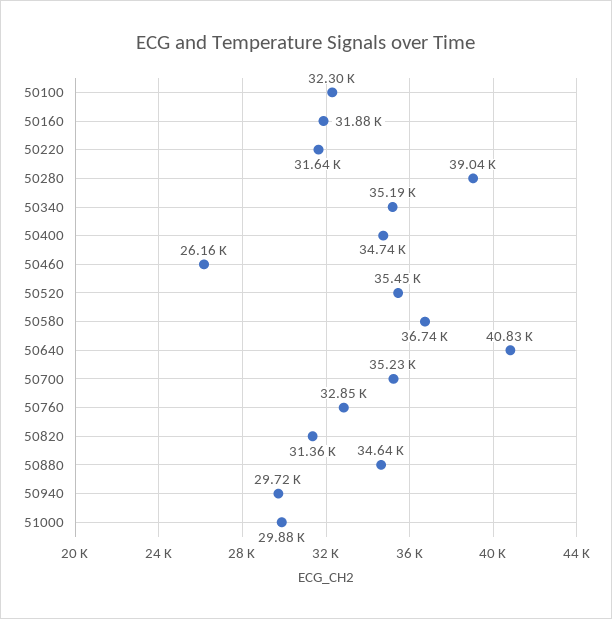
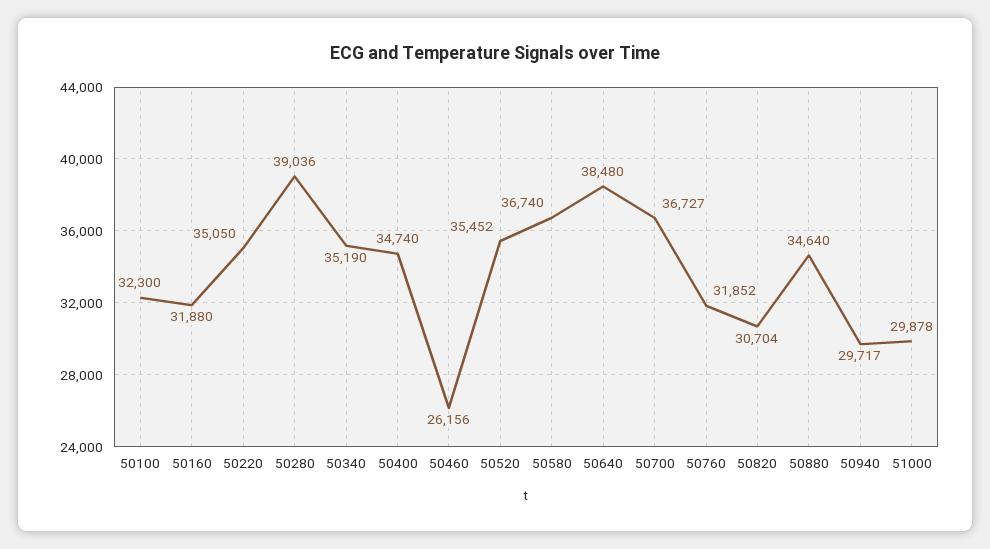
  {
    "50100": 32300,
    "50160": 31880,
-   "50220": 31640,
+   "50220": 35050,
    "50280": 39036,
    "50340": 35190,
    "50400": 34740,
    "50460": 26156,
    "50520": 35452,
    "50580": 36740,
-   "50640": 40830,
+   "50640": 38480,
-   "50700": 35230,
+   "50700": 36727,
-   "50760": 32850,
+   "50760": 31852,
-   "50820": 31360,
+   "50820": 30704,
    "50880": 34640,
    "50940": 29717,
    "51000": 29878
  }

